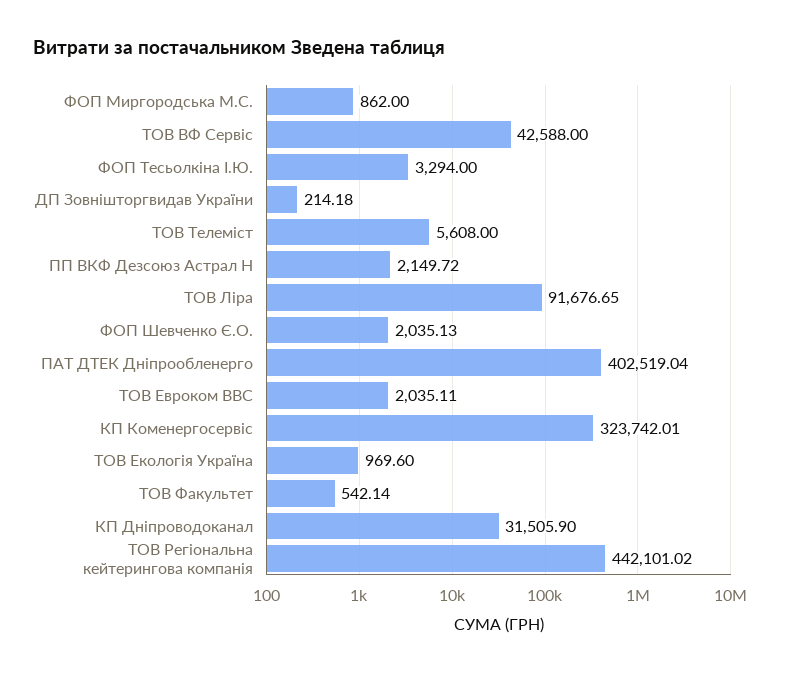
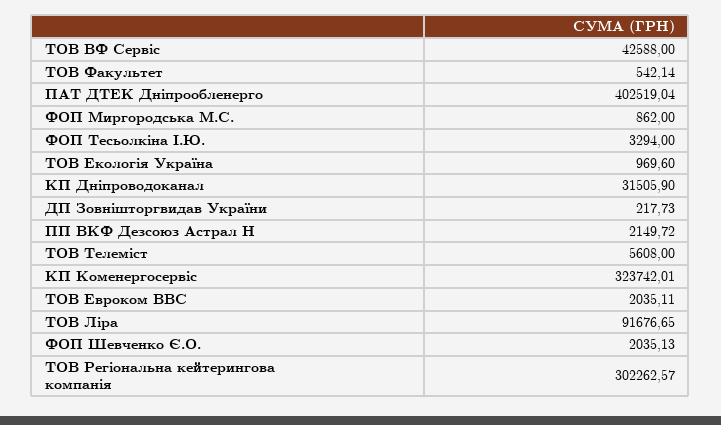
  {
    "ФОП Миргородська М.С.": 862,
    "ТОВ ВФ Сервіс": 42588,
    "ФОП Тесьолкіна І.Ю.": 3294,
-   "ДП Зовнішторгвидав України": 214.18,
+   "ДП Зовнішторгвидав України": 217.73,
    "ТОВ Телеміст": 5608,
    "ПП ВКФ Дезсоюз Астрал Н": 2149.72,
    "ТОВ Ліра": 91676.65,
    "ФОП Шевченко Є.О.": 2035.13,
    "ПАТ ДТЕК Дніпрообленерго": 402519.04,
    "ТОВ Евроком ВВС": 2035.11,
    "КП Коменергосервіс": 323742.01,
    "ТОВ Екологія Україна": 969.6,
    "ТОВ Факультет": 542.14,
    "КП Дніпроводоканал": 31505.9,
-   "ТОВ Регіональна кейтерингова компанія": 442101.02
+   "ТОВ Регіональна кейтерингова компанія": 302262.57
  }

